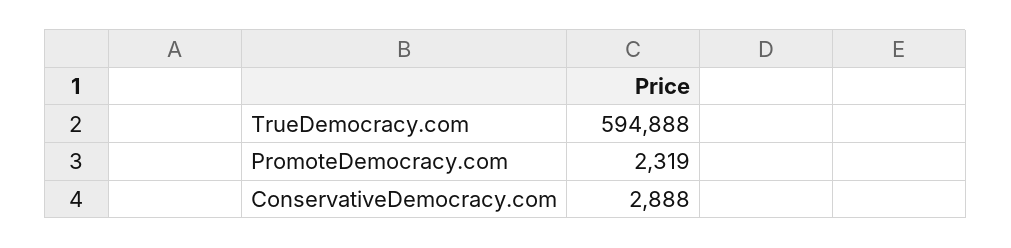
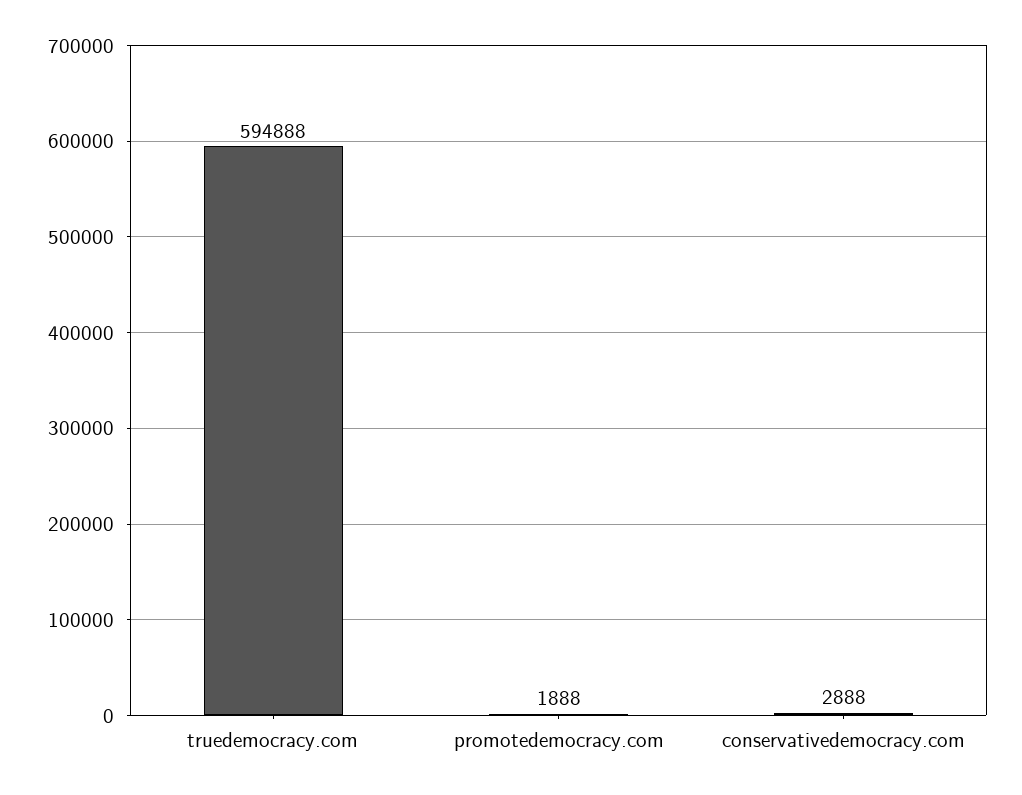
  {
    "TrueDemocracy.com": 594888,
-   "PromoteDemocracy.com": 2319,
+   "PromoteDemocracy.com": 1888,
    "ConservativeDemocracy.com": 2888
  }

